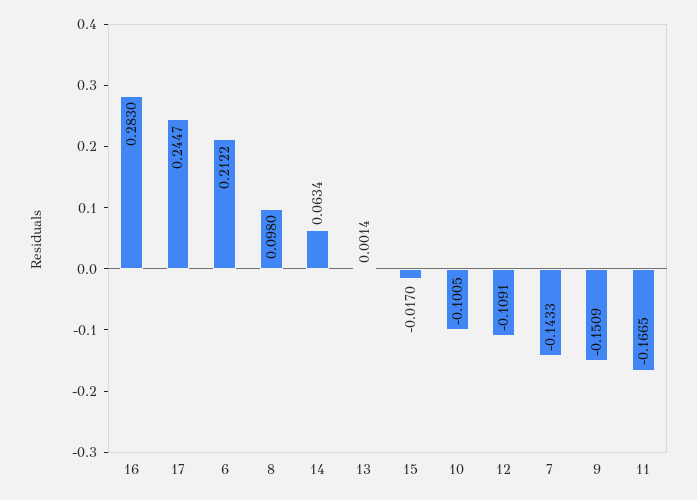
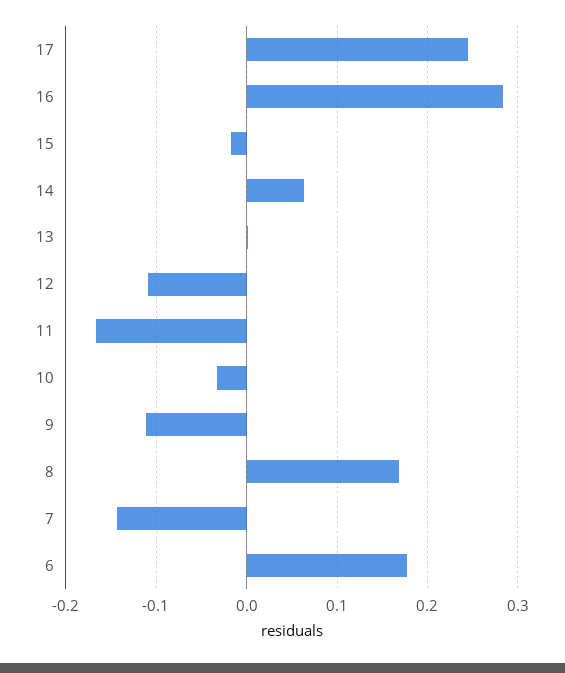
  {
    "16": 0.283,
    "17": 0.2447,
-   "6": 0.2122,
+   "6": 0.18,
-   "8": 0.098,
+   "8": 0.17,
    "14": 0.0634,
    "13": 0.0014,
    "15": -0.017,
-   "10": -0.1005,
+   "10": -0.03,
    "12": -0.1091,
    "7": -0.1433,
-   "9": -0.1509,
+   "9": -0.11,
    "11": -0.1665
  }

